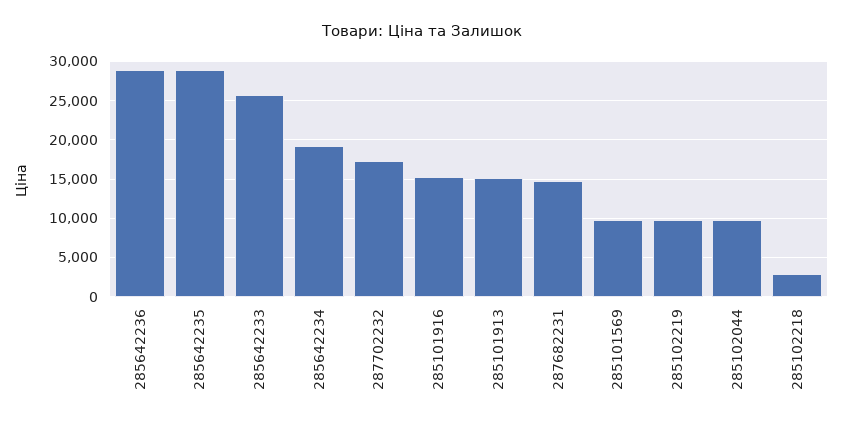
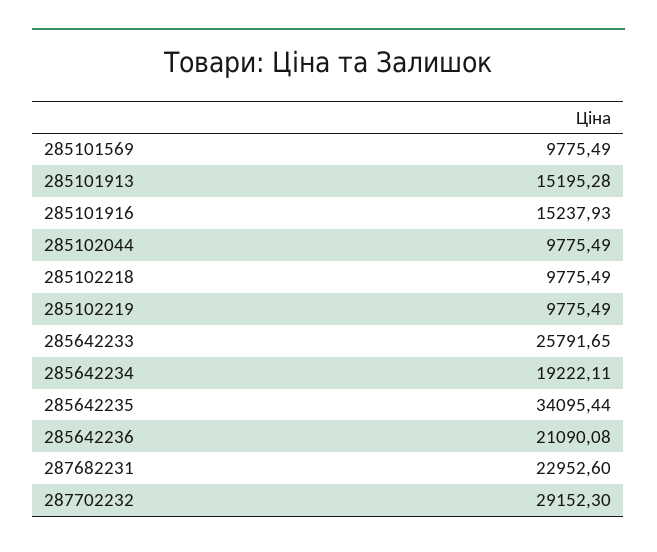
  {
-   "285642236": 29000,
+   "285642236": 21090.08,
-   "285642235": 29000,
+   "285642235": 34095.44,
    "285642233": 25791.65,
    "285642234": 19222.11,
-   "287702232": 17000,
+   "287702232": 29152.3,
    "285101916": 15237.93,
    "285101913": 15195.28,
-   "287682231": 15000,
+   "287682231": 22952.6,
    "285101569": 9775.49,
    "285102219": 9775.49,
    "285102044": 9775.49,
-   "285102218": 3000
+   "285102218": 9775.49
  }

